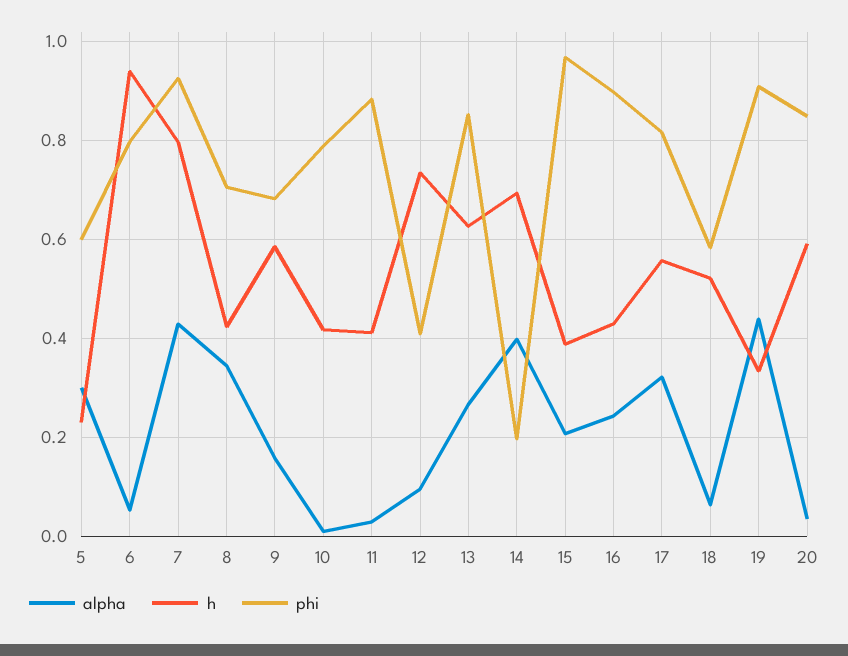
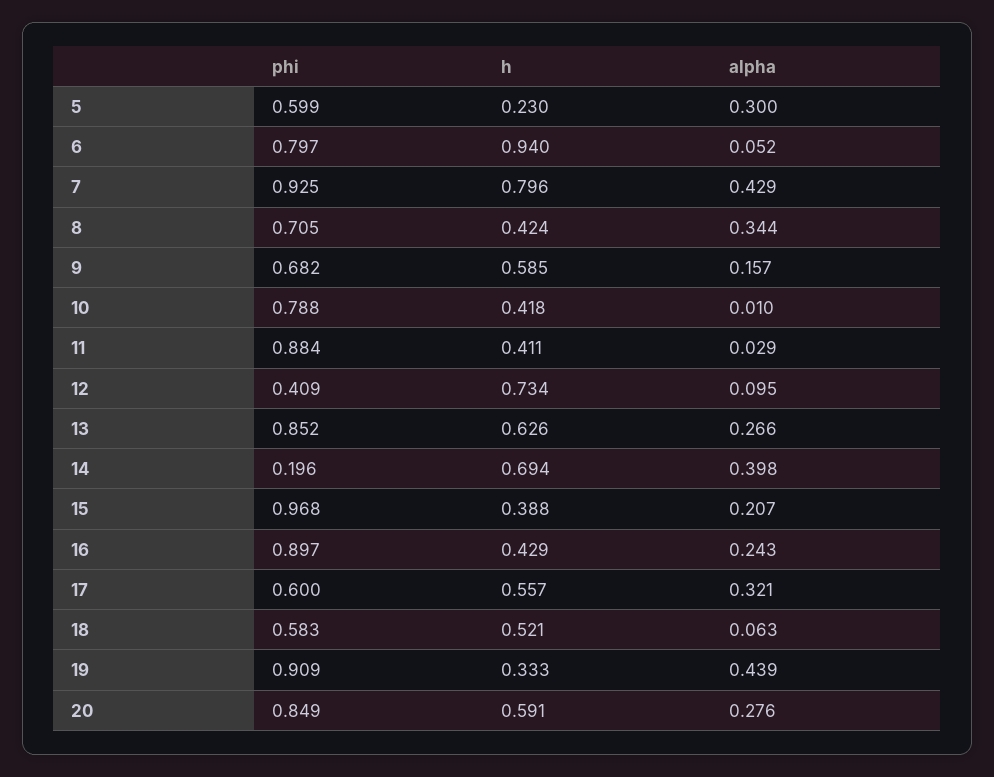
  {
    "alpha": {
      "5": 0.3,
      "6": 0.052,
      "7": 0.429,
      "8": 0.344,
      "9": 0.157,
      "10": 0.01,
      "11": 0.029,
      "12": 0.095,
      "13": 0.266,
      "14": 0.398,
      "15": 0.207,
      "16": 0.243,
      "17": 0.321,
      "18": 0.063,
      "19": 0.439,
-     "20": 0.04
+     "20": 0.276
    },
    "h": {
      "5": 0.23,
      "6": 0.94,
      "7": 0.796,
      "8": 0.424,
      "9": 0.585,
      "10": 0.418,
      "11": 0.411,
      "12": 0.734,
      "13": 0.626,
      "14": 0.694,
      "15": 0.388,
      "16": 0.429,
      "17": 0.557,
      "18": 0.521,
      "19": 0.333,
      "20": 0.591
    },
    "phi": {
      "5": 0.599,
      "6": 0.797,
      "7": 0.925,
      "8": 0.705,
      "9": 0.682,
      "10": 0.788,
      "11": 0.884,
      "12": 0.409,
      "13": 0.852,
      "14": 0.196,
      "15": 0.968,
      "16": 0.897,
-     "17": 0.82,
+     "17": 0.6,
      "18": 0.583,
      "19": 0.909,
      "20": 0.849
    }
  }

